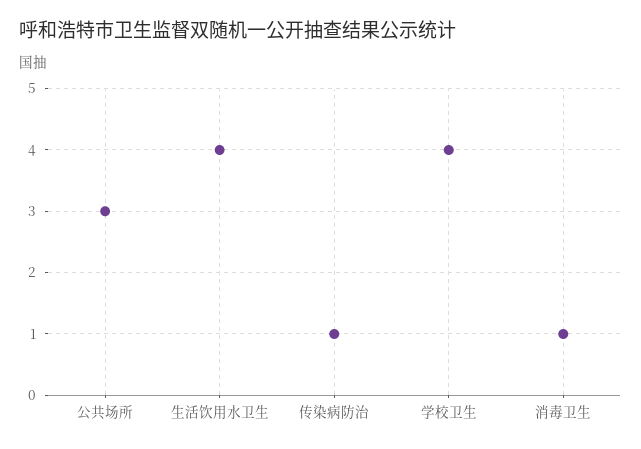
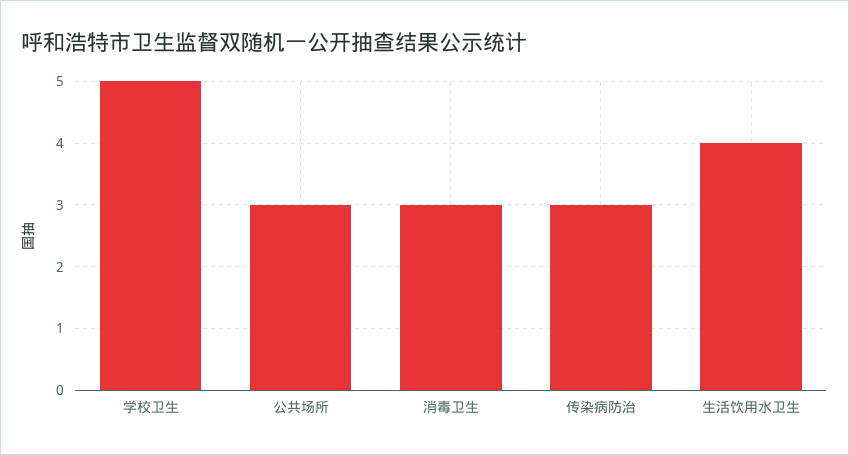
  {
    "公共场所": 3,
    "生活饮用水卫生": 4,
-   "传染病防治": 1,
+   "传染病防治": 3,
-   "学校卫生": 4,
+   "学校卫生": 5,
-   "消毒卫生": 1
+   "消毒卫生": 3
  }

